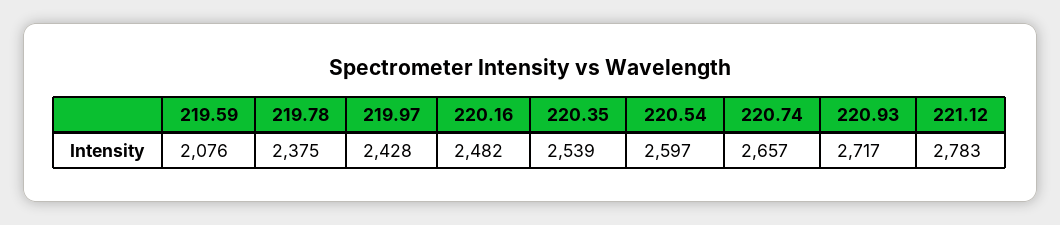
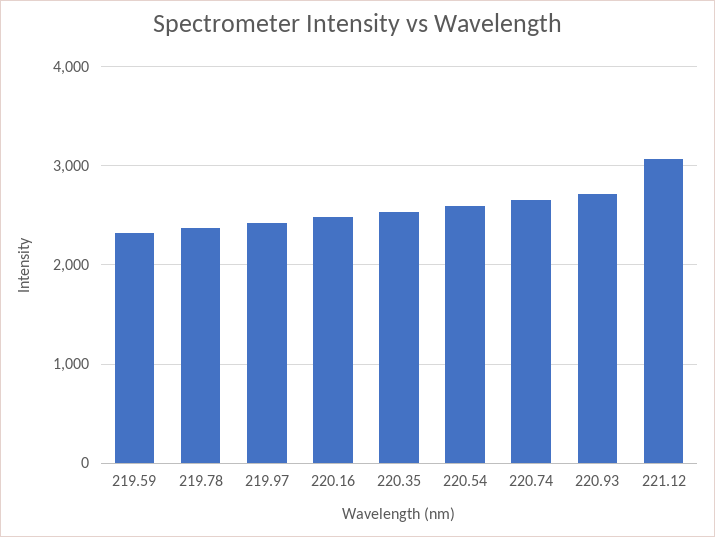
  {
-   "219.59": 2076,
+   "219.59": 2300,
    "219.78": 2375,
    "219.97": 2428,
    "220.16": 2482,
    "220.35": 2539,
    "220.54": 2597,
    "220.74": 2657,
    "220.93": 2717,
-   "221.12": 2783
+   "221.12": 3100
  }

